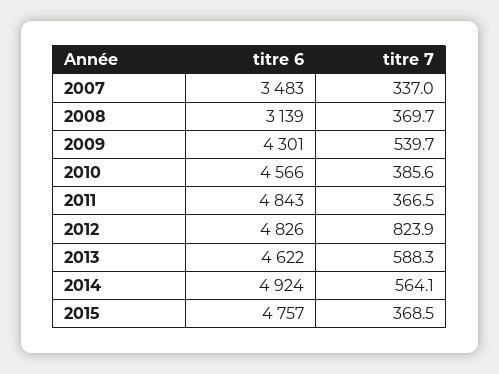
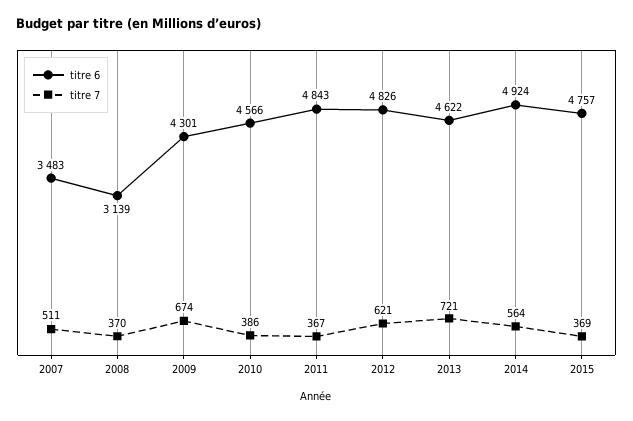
  {
    "titre 6": {
      "2007": 3483,
      "2008": 3139,
      "2009": 4301,
      "2010": 4566,
      "2011": 4843,
      "2012": 4826,
      "2013": 4622,
      "2014": 4924,
      "2015": 4757
    },
    "titre 7": {
-     "2007": 337,
+     "2007": 511,
      "2008": 369.7,
-     "2009": 539.7,
+     "2009": 674,
      "2010": 385.6,
      "2011": 366.5,
-     "2012": 823.9,
+     "2012": 621,
-     "2013": 588.3,
+     "2013": 721,
      "2014": 564.1,
      "2015": 368.5
    }
  }

